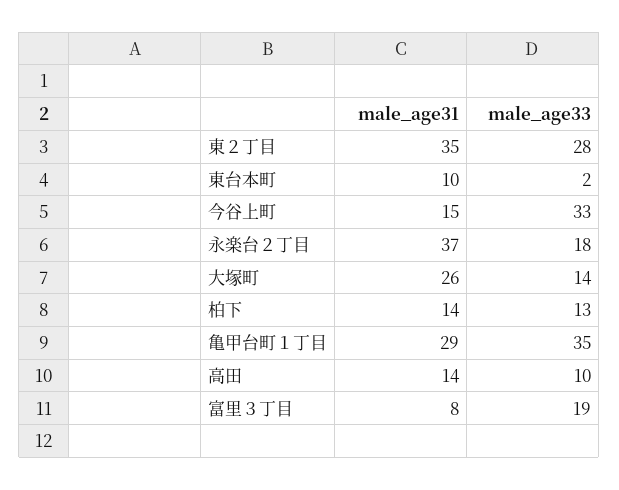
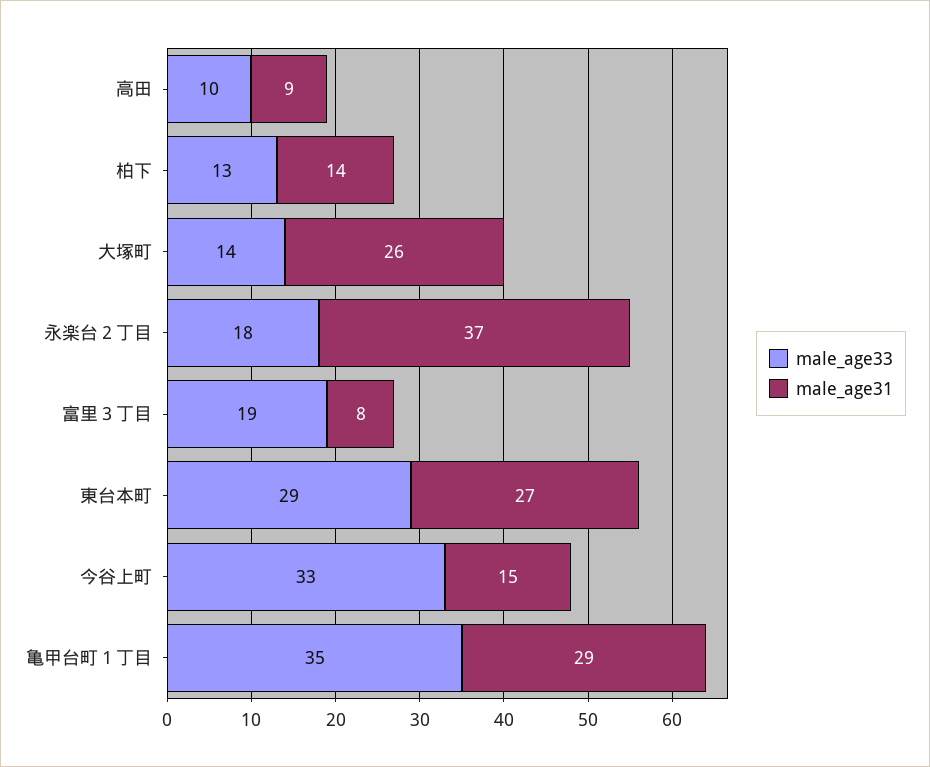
  {
    "male_age31": {
-     "東２丁目": 35,
-     "東台本町": 10,
+     "東台本町": 27,
      "今谷上町": 15,
      "永楽台２丁目": 37,
      "大塚町": 26,
      "柏下": 14,
      "亀甲台町１丁目": 29,
-     "高田": 14,
+     "高田": 9,
      "富里３丁目": 8
    },
    "male_age33": {
-     "東２丁目": 28,
-     "東台本町": 2,
+     "東台本町": 29,
      "今谷上町": 33,
      "永楽台２丁目": 18,
      "大塚町": 14,
      "柏下": 13,
      "亀甲台町１丁目": 35,
      "高田": 10,
      "富里３丁目": 19
    }
  }

